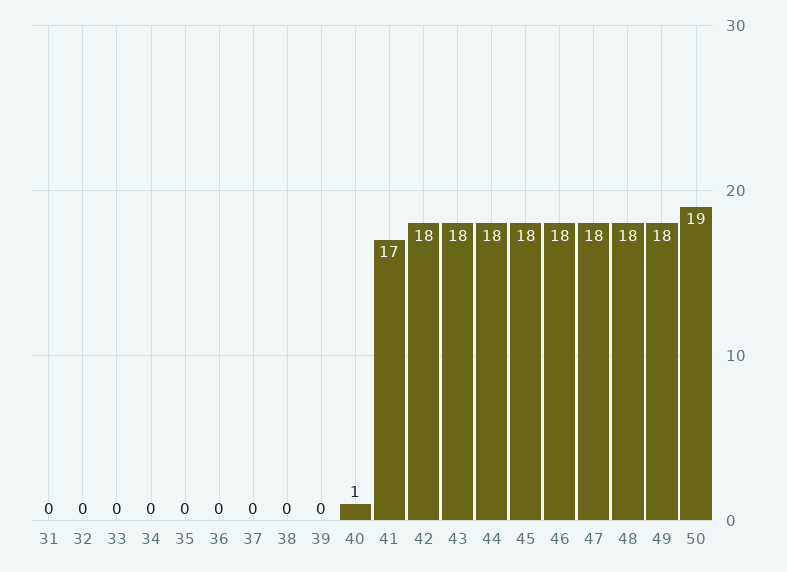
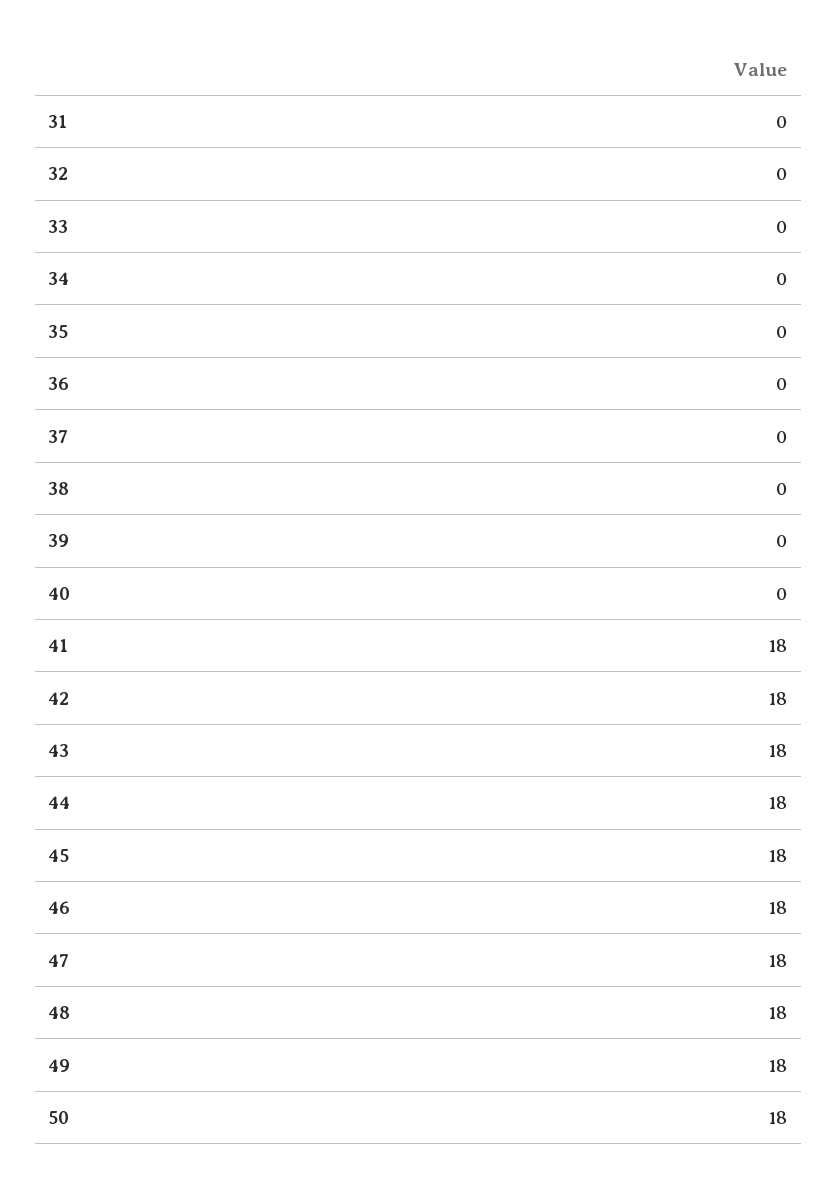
  {
    "31": 0,
    "32": 0,
    "33": 0,
    "34": 0,
    "35": 0,
    "36": 0,
    "37": 0,
    "38": 0,
    "39": 0,
-   "40": 1,
+   "40": 0,
-   "41": 17,
+   "41": 18,
    "42": 18,
    "43": 18,
    "44": 18,
    "45": 18,
    "46": 18,
    "47": 18,
    "48": 18,
    "49": 18,
-   "50": 19
+   "50": 18
  }

